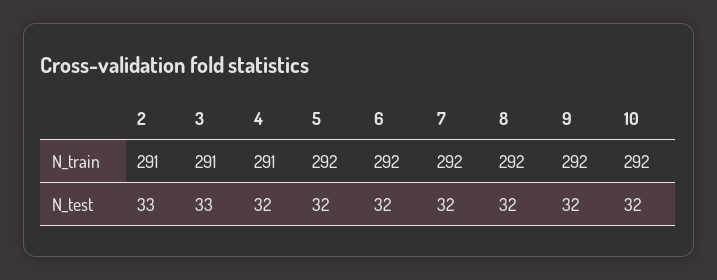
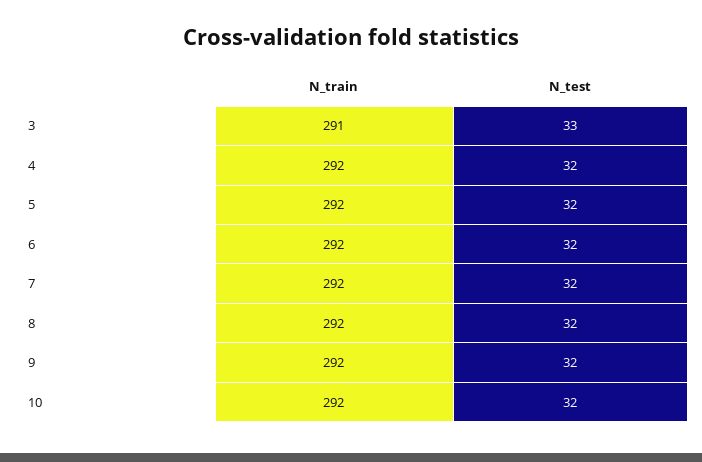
  {
-   "2": {
-     "N_train": 291,
-     "N_test": 33
-   },
    "3": {
      "N_train": 291,
      "N_test": 33
    },
    "4": {
-     "N_train": 291,
+     "N_train": 292,
      "N_test": 32
    },
    "5": {
      "N_train": 292,
      "N_test": 32
    },
    "6": {
      "N_train": 292,
      "N_test": 32
    },
    "7": {
      "N_train": 292,
      "N_test": 32
    },
    "8": {
      "N_train": 292,
      "N_test": 32
    },
    "9": {
      "N_train": 292,
      "N_test": 32
    },
    "10": {
      "N_train": 292,
      "N_test": 32
    }
  }

